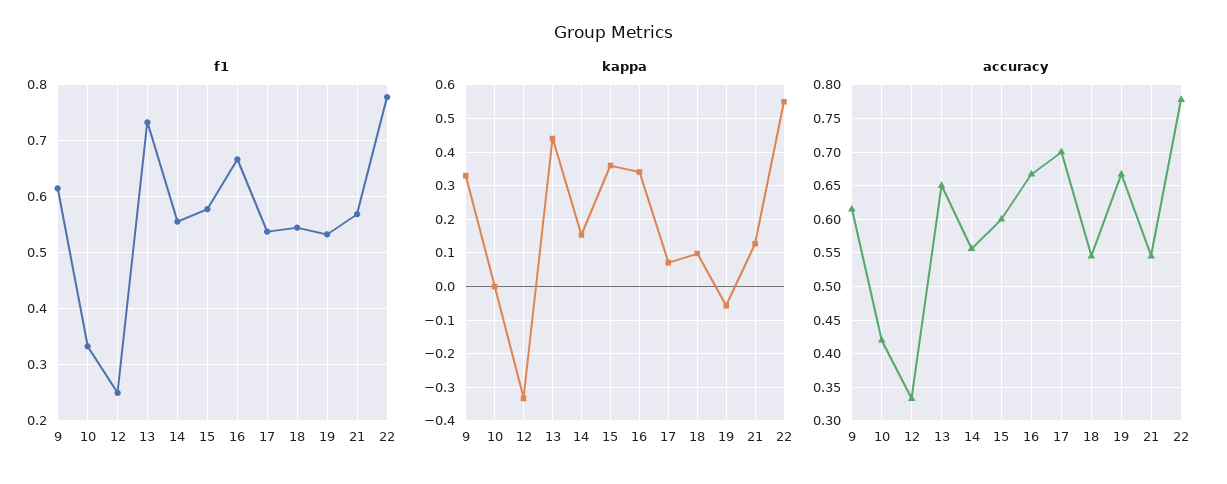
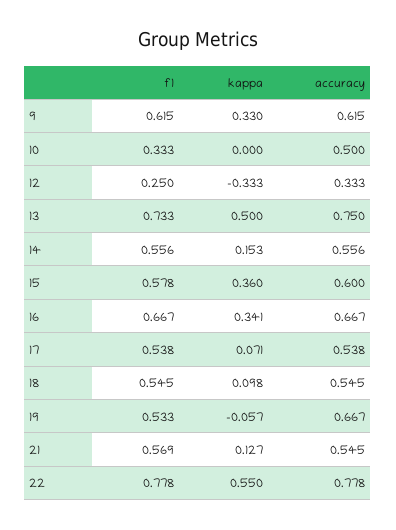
  {
    "f1": {
      "9": 0.615,
      "10": 0.333,
      "12": 0.25,
      "13": 0.733,
      "14": 0.556,
      "15": 0.578,
      "16": 0.667,
      "17": 0.538,
      "18": 0.545,
      "19": 0.533,
      "21": 0.569,
      "22": 0.778
    },
    "kappa": {
      "9": 0.33,
      "10": 0,
      "12": -0.333,
-     "13": 0.44,
+     "13": 0.5,
      "14": 0.153,
      "15": 0.36,
      "16": 0.341,
      "17": 0.071,
      "18": 0.098,
      "19": -0.057,
      "21": 0.127,
      "22": 0.55
    },
    "accuracy": {
      "9": 0.615,
-     "10": 0.42,
+     "10": 0.5,
      "12": 0.333,
-     "13": 0.65,
+     "13": 0.75,
      "14": 0.556,
      "15": 0.6,
      "16": 0.667,
-     "17": 0.7,
+     "17": 0.538,
      "18": 0.545,
      "19": 0.667,
      "21": 0.545,
      "22": 0.778
    }
  }

